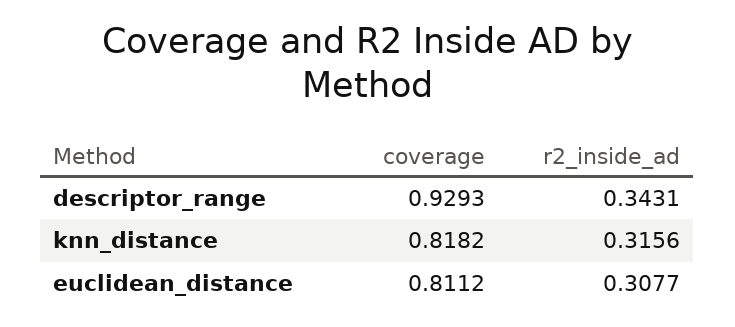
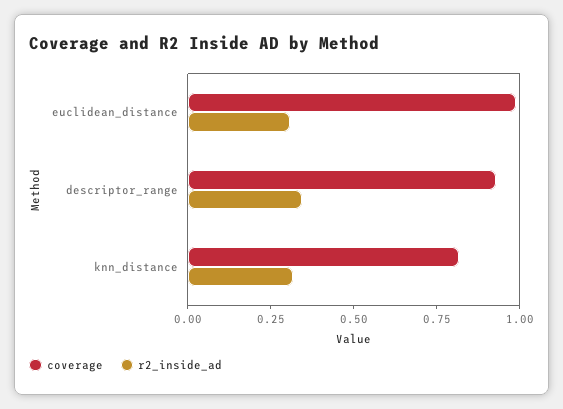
  {
    "coverage": {
      "descriptor_range": 0.9293,
      "knn_distance": 0.8182,
-     "euclidean_distance": 0.8112
+     "euclidean_distance": 1
    },
    "r2_inside_ad": {
      "descriptor_range": 0.3431,
      "knn_distance": 0.3156,
      "euclidean_distance": 0.3077
    }
  }

